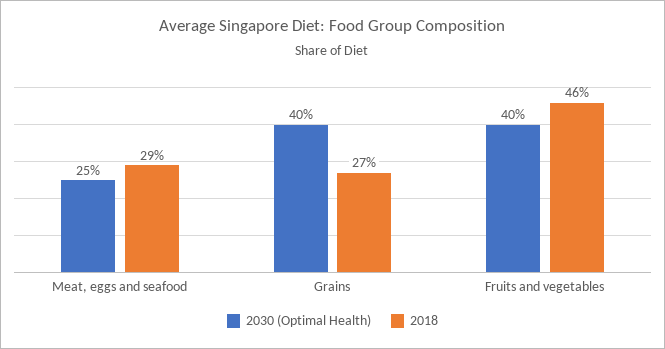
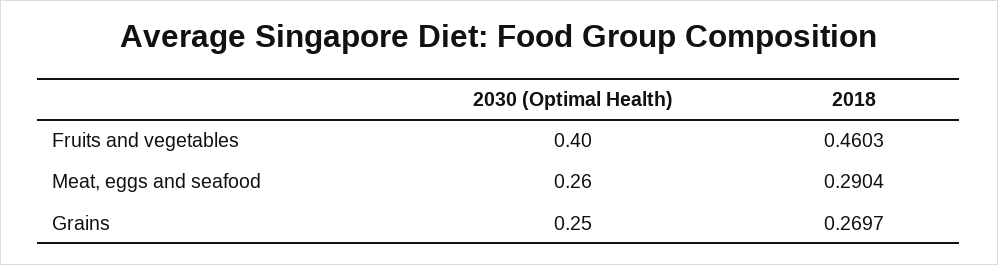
  {
    "2030 (Optimal Health)": {
-     "Meat, eggs and seafood": 0.25,
+     "Meat, eggs and seafood": 0.26,
-     "Grains": 0.4,
+     "Grains": 0.25,
      "Fruits and vegetables": 0.4
    },
    "2018": {
      "Meat, eggs and seafood": 0.2904,
      "Grains": 0.2697,
      "Fruits and vegetables": 0.4603
    }
  }

